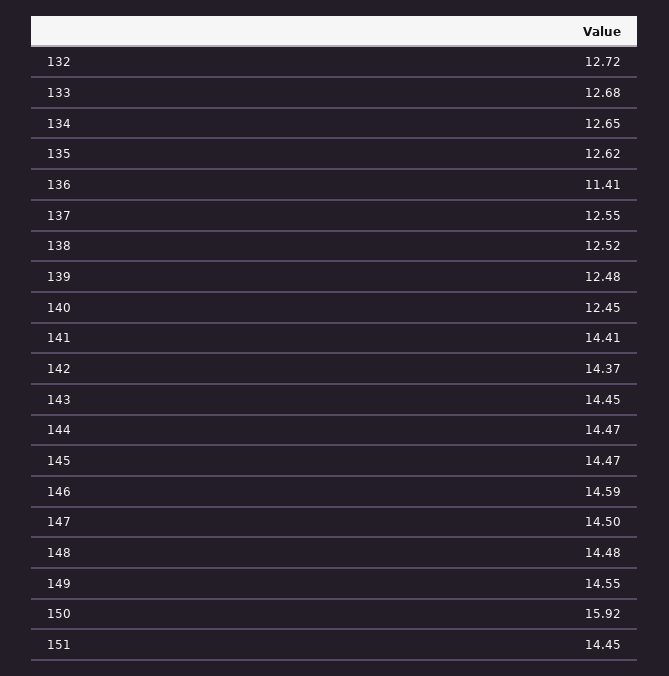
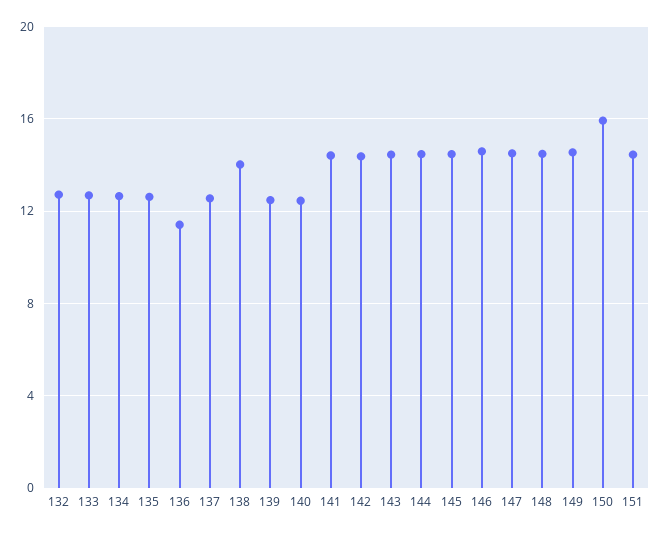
  {
    "132": 12.72,
    "133": 12.68,
    "134": 12.65,
    "135": 12.62,
    "136": 11.41,
    "137": 12.55,
-   "138": 12.52,
+   "138": 14,
    "139": 12.48,
    "140": 12.45,
    "141": 14.41,
    "142": 14.37,
    "143": 14.45,
    "144": 14.47,
    "145": 14.47,
    "146": 14.59,
    "147": 14.5,
    "148": 14.48,
    "149": 14.55,
    "150": 15.92,
    "151": 14.45
  }

